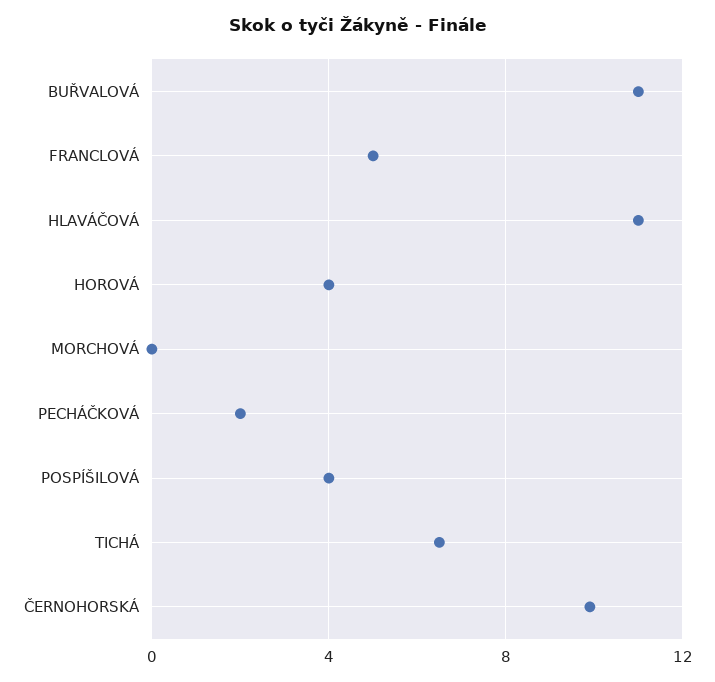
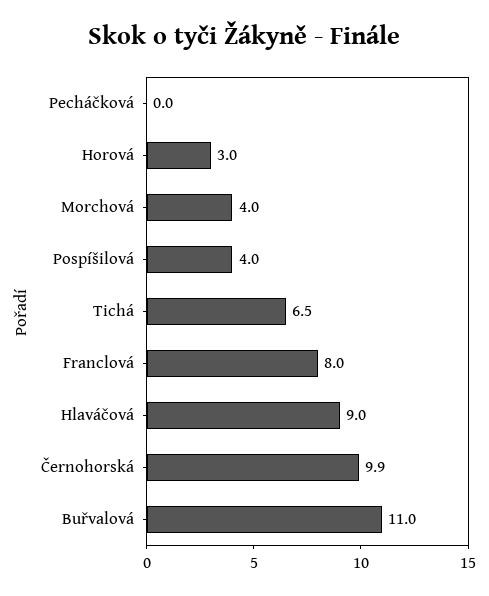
  {
    "BUŘVALOVÁ": 11,
-   "FRANCLOVÁ": 5,
+   "FRANCLOVÁ": 8,
-   "HLAVÁČOVÁ": 11,
+   "HLAVÁČOVÁ": 9,
-   "HOROVÁ": 4,
+   "HOROVÁ": 3,
-   "MORCHOVÁ": 0,
+   "MORCHOVÁ": 4,
-   "PECHÁČKOVÁ": 2,
+   "PECHÁČKOVÁ": 0,
    "POSPÍŠILOVÁ": 4,
    "TICHÁ": 6.5,
    "ČERNOHORSKÁ": 9.9
  }

